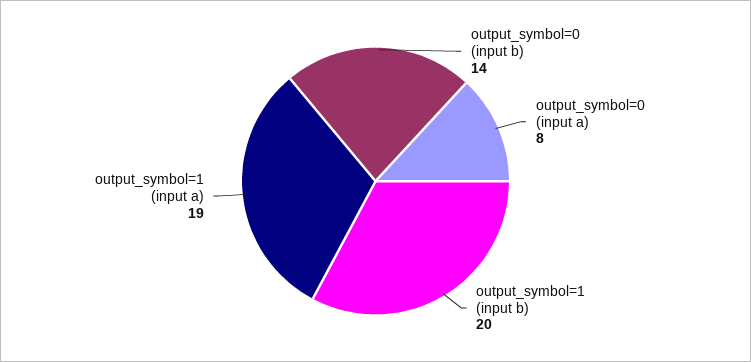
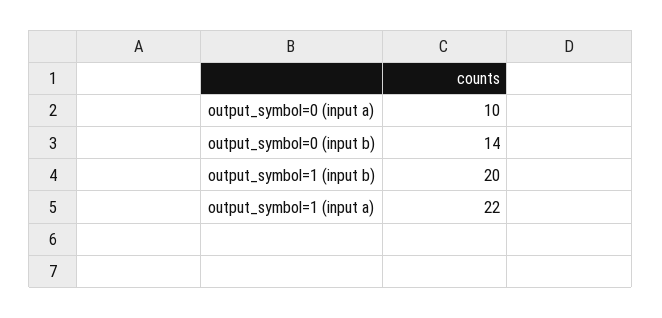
  {
    "output_symbol=0 (input b)": 14,
-   "output_symbol=0 (input a)": 8,
+   "output_symbol=0 (input a)": 10,
    "output_symbol=1 (input b)": 20,
-   "output_symbol=1 (input a)": 19
+   "output_symbol=1 (input a)": 22
  }

